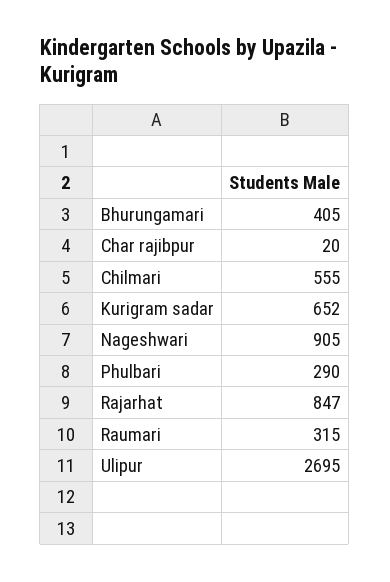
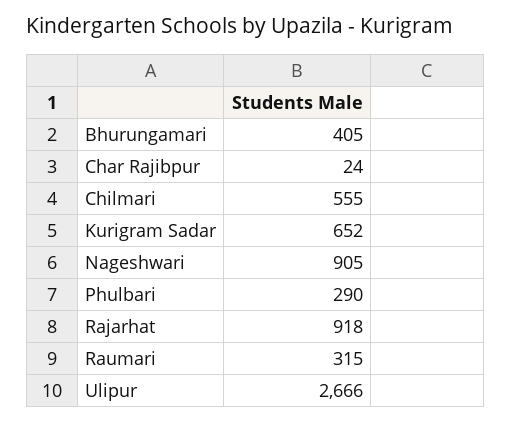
  {
    "Bhurungamari": 405,
-   "Char rajibpur": 20,
+   "Char rajibpur": 24,
    "Chilmari": 555,
    "Kurigram sadar": 652,
    "Nageshwari": 905,
    "Phulbari": 290,
-   "Rajarhat": 847,
+   "Rajarhat": 918,
    "Raumari": 315,
-   "Ulipur": 2695
+   "Ulipur": 2666
  }

